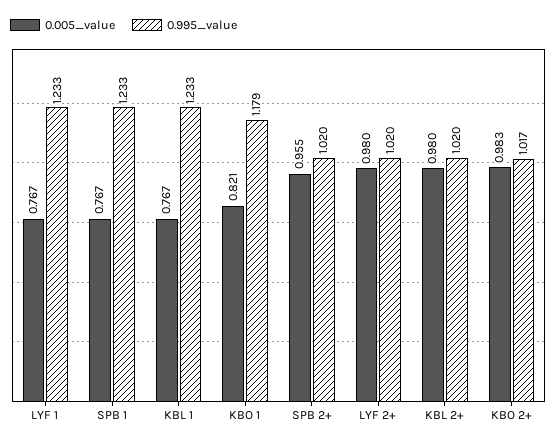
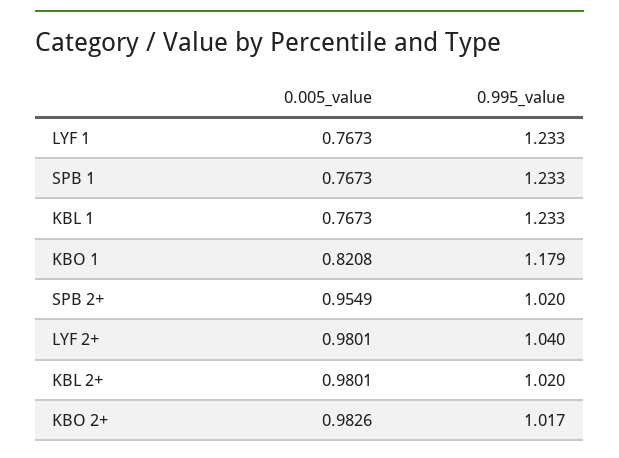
  {
    "0.005_value": {
      "LYF 1": 0.7673,
      "SPB 1": 0.7673,
      "KBL 1": 0.7673,
      "KBO 1": 0.8208,
      "SPB 2+": 0.9549,
      "LYF 2+": 0.9801,
      "KBL 2+": 0.9801,
      "KBO 2+": 0.9826
    },
    "0.995_value": {
      "LYF 1": 1.233,
      "SPB 1": 1.233,
      "KBL 1": 1.233,
      "KBO 1": 1.179,
      "SPB 2+": 1.02,
-     "LYF 2+": 1.02,
+     "LYF 2+": 1.04,
      "KBL 2+": 1.02,
      "KBO 2+": 1.017
    }
  }

